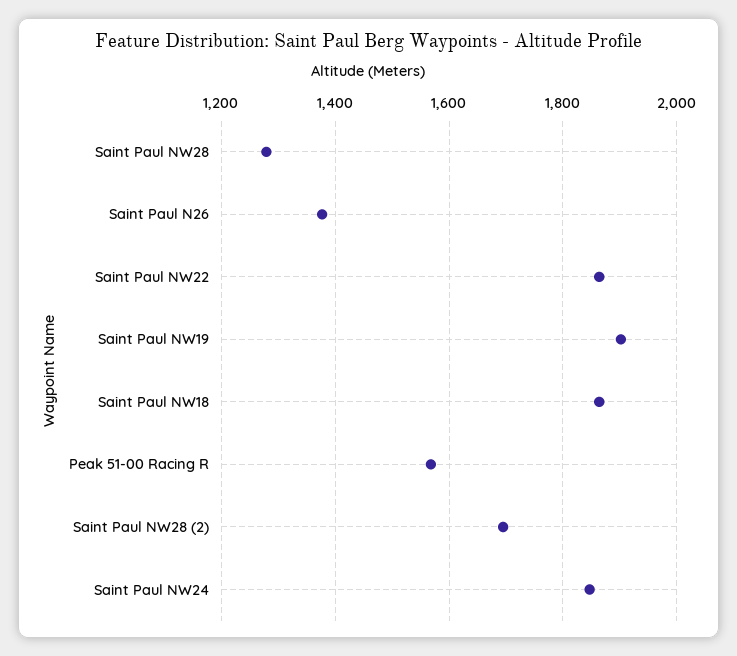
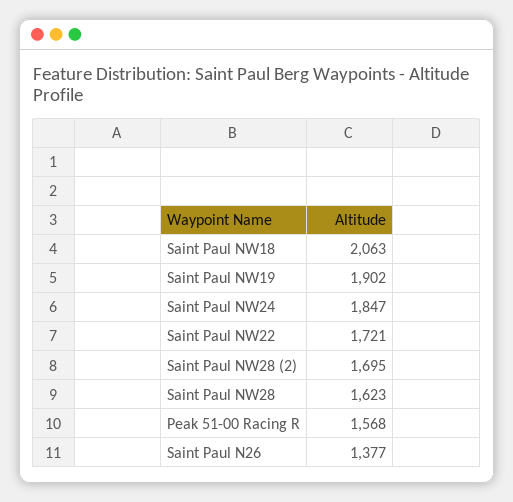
  {
-   "Saint Paul NW28": 1280,
+   "Saint Paul NW28": 1623,
    "Saint Paul N26": 1377,
-   "Saint Paul NW22": 1860,
+   "Saint Paul NW22": 1721,
    "Saint Paul NW19": 1902,
-   "Saint Paul NW18": 1860,
+   "Saint Paul NW18": 2063,
    "Peak 51-00 Racing R": 1568,
    "Saint Paul NW28 (2)": 1695,
    "Saint Paul NW24": 1847
  }

